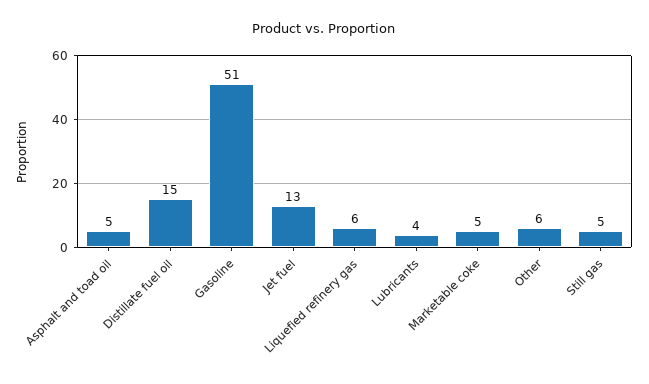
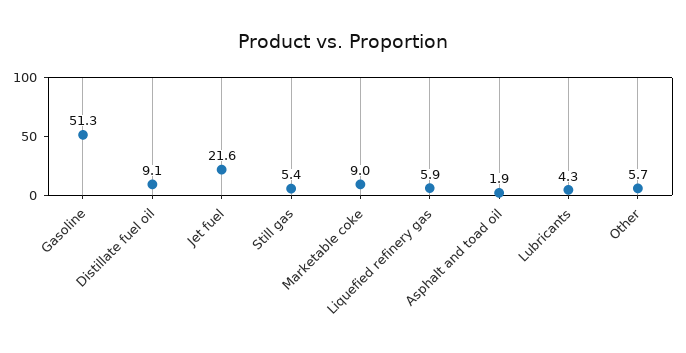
  {
-   "Asphalt and toad oil": 5,
+   "Asphalt and toad oil": 1.9,
-   "Distillate fuel oil": 15,
+   "Distillate fuel oil": 9.1,
    "Gasoline": 51.3,
-   "Jet fuel": 13,
+   "Jet fuel": 21.6,
    "Liquefied refinery gas": 5.9,
    "Lubricants": 4.3,
-   "Marketable coke": 5,
+   "Marketable coke": 9,
    "Other": 5.7,
    "Still gas": 5.4
  }

